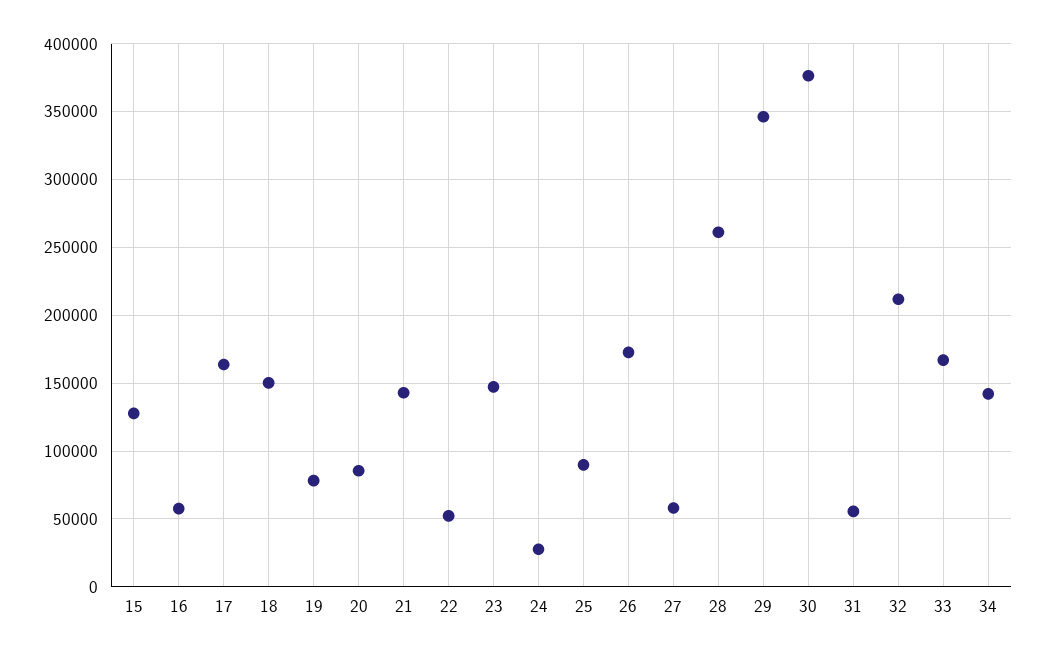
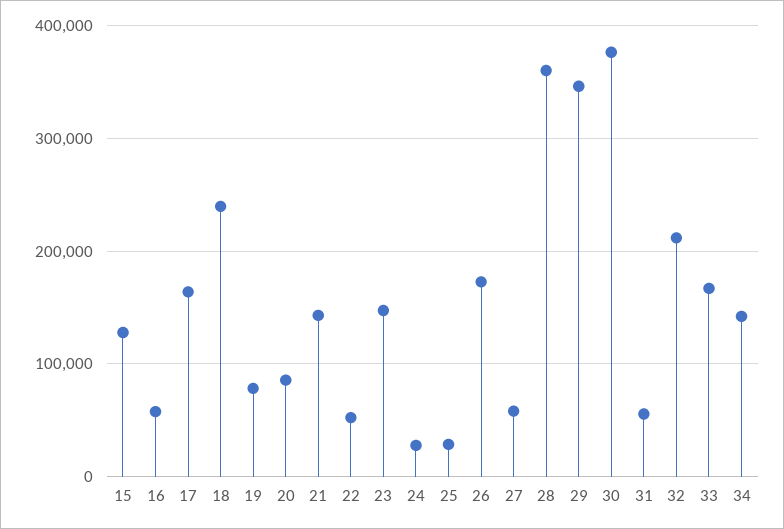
  {
    "15": 130000,
    "16": 60000,
    "17": 165000,
-   "18": 150000,
+   "18": 240000,
    "19": 80000,
    "20": 85000,
    "21": 145000,
    "22": 50000,
    "23": 145000,
    "24": 30000,
-   "25": 90000,
+   "25": 30000,
    "26": 175000,
    "27": 60000,
-   "28": 260000,
+   "28": 360000,
    "29": 345000,
    "30": 375000,
    "31": 55000,
    "32": 210000,
    "33": 165000,
    "34": 140000
  }

